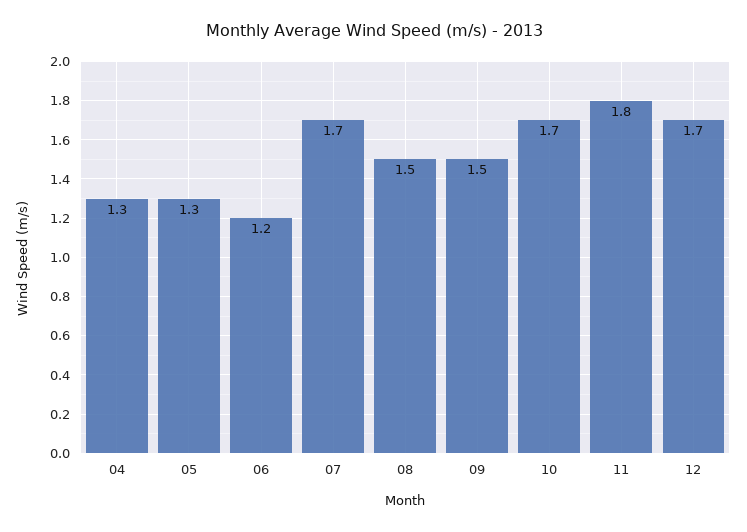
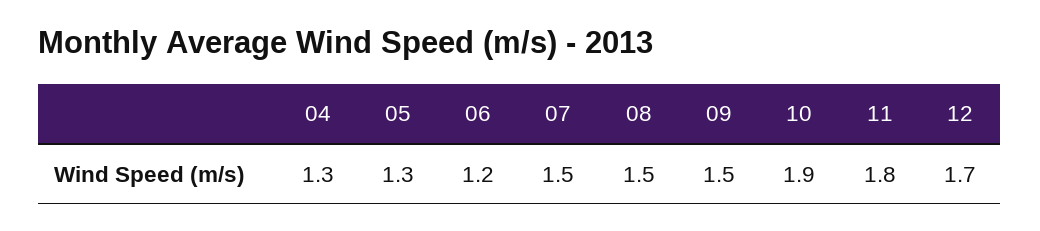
  {
    "04": 1.3,
    "05": 1.3,
    "06": 1.2,
-   "07": 1.7,
+   "07": 1.5,
    "08": 1.5,
    "09": 1.5,
-   "10": 1.7,
+   "10": 1.9,
    "11": 1.8,
    "12": 1.7
  }

